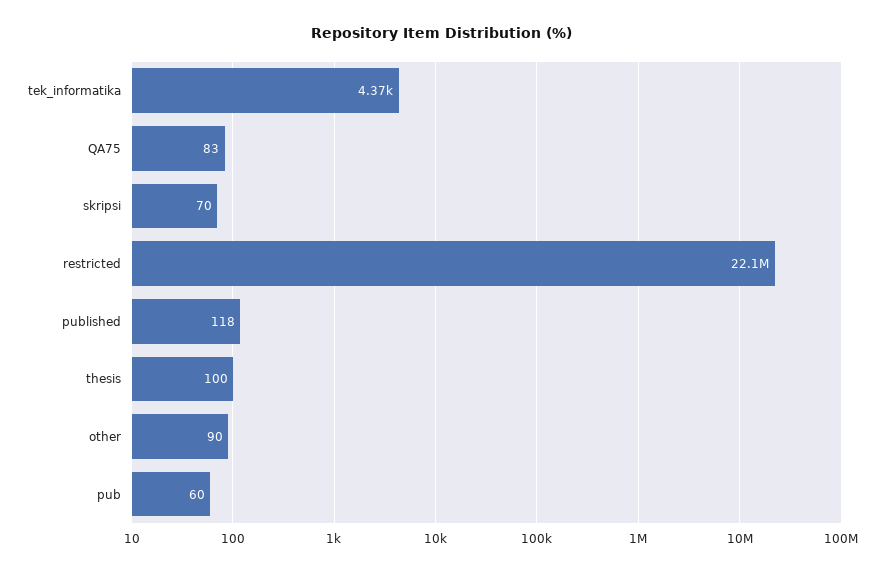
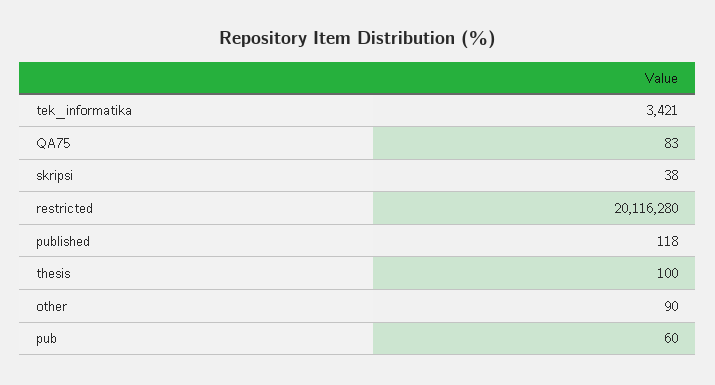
  {
-   "tek_informatika": 4370,
+   "tek_informatika": 3421,
    "QA75": 83,
-   "skripsi": 70,
+   "skripsi": 38,
-   "restricted": 22100000,
+   "restricted": 20116280,
    "published": 118,
    "thesis": 100,
    "other": 90,
    "pub": 60
  }

